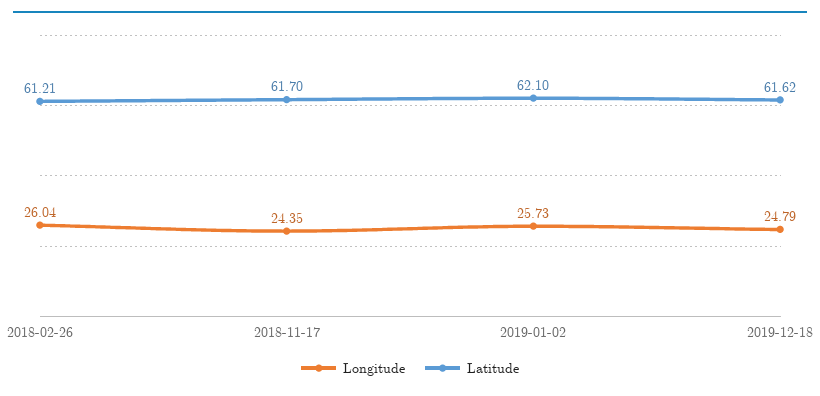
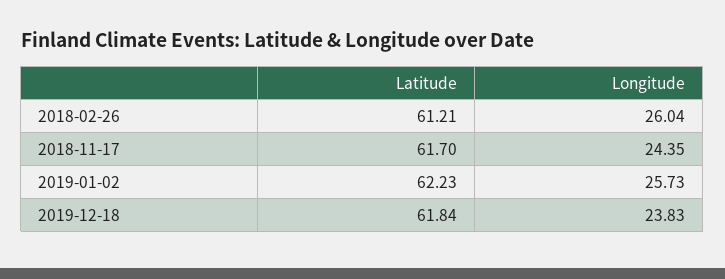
  {
    "Longitude": {
      "2018-02-26": 26.04,
      "2018-11-17": 24.35,
      "2019-01-02": 25.73,
-     "2019-12-18": 24.79
+     "2019-12-18": 23.83
    },
    "Latitude": {
      "2018-02-26": 61.21,
      "2018-11-17": 61.7,
-     "2019-01-02": 62.1,
+     "2019-01-02": 62.23,
-     "2019-12-18": 61.62
+     "2019-12-18": 61.84
    }
  }

